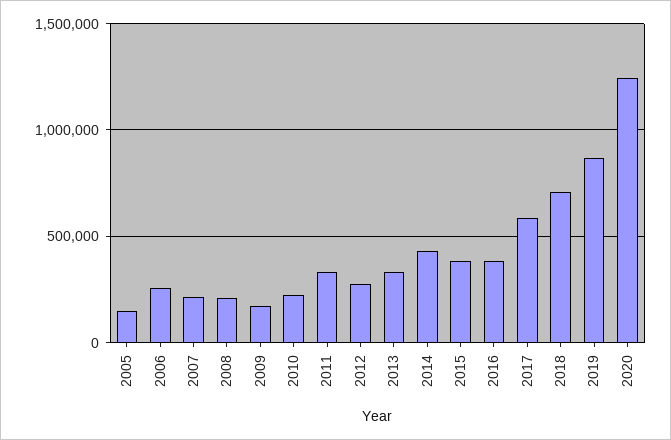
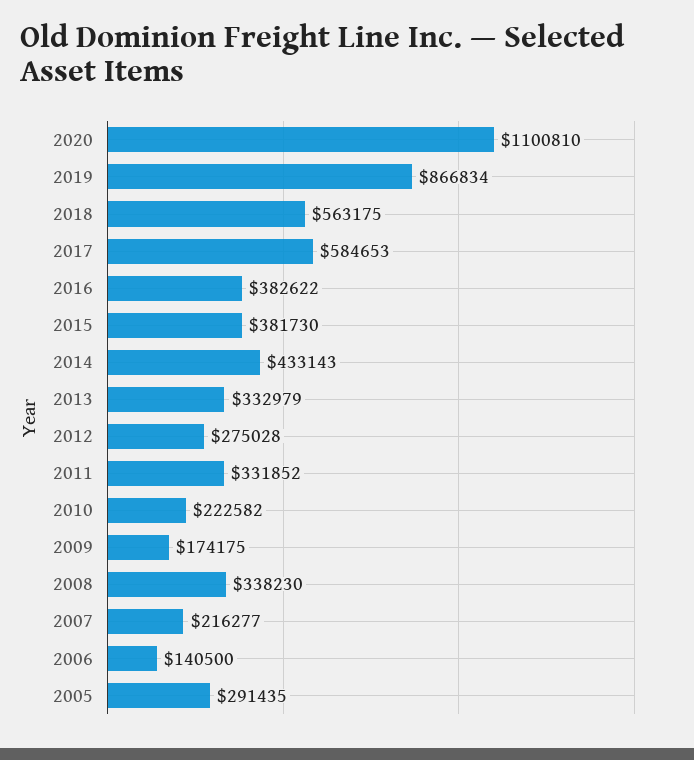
  {
-   "2005": 150000,
+   "2005": 291435,
-   "2006": 250000,
+   "2006": 140500,
    "2007": 216277,
-   "2008": 200000,
+   "2008": 338230,
    "2009": 174175,
    "2010": 222582,
    "2011": 331852,
    "2012": 275028,
    "2013": 332979,
    "2014": 433143,
    "2015": 381730,
    "2016": 382622,
    "2017": 584653,
-   "2018": 700000,
+   "2018": 563175,
    "2019": 866834,
-   "2020": 1250000
+   "2020": 1100810
  }

